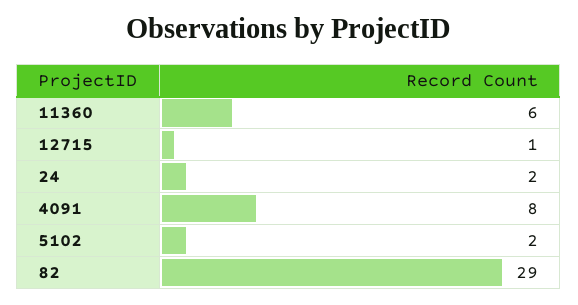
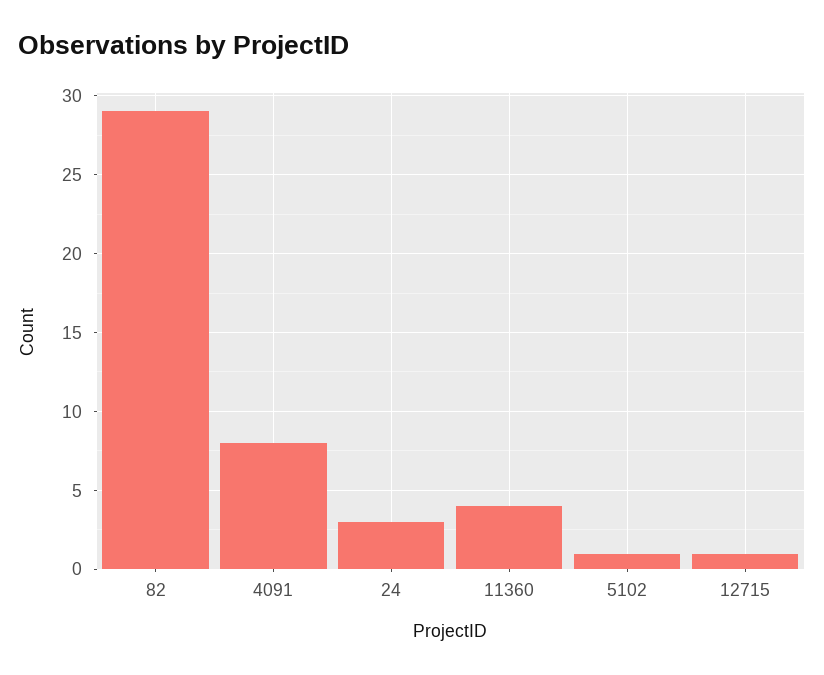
  {
-   "11360": 6,
+   "11360": 4,
    "12715": 1,
-   "24": 2,
+   "24": 3,
    "4091": 8,
-   "5102": 2,
+   "5102": 1,
    "82": 29
  }

